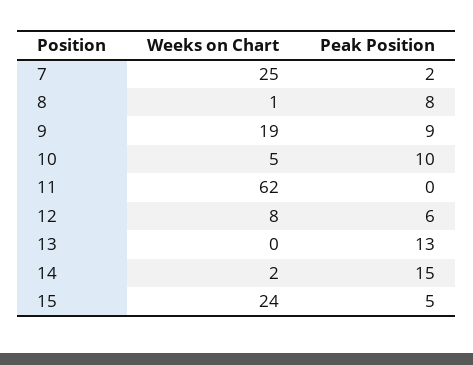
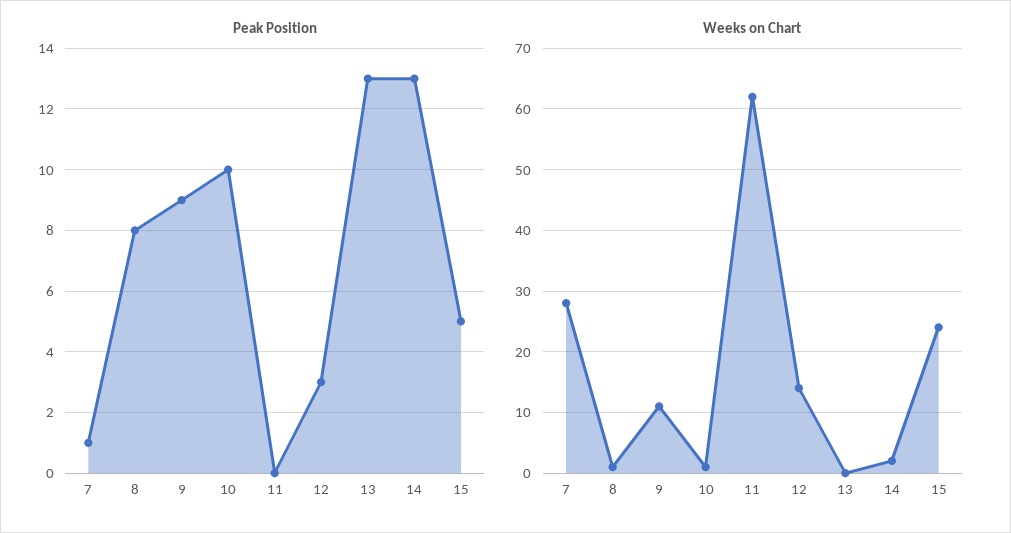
  {
    "Weeks on Chart": {
-     "7": 25,
+     "7": 28,
      "8": 1,
-     "9": 19,
+     "9": 11,
-     "10": 5,
+     "10": 1,
      "11": 62,
-     "12": 8,
+     "12": 14,
      "13": 0,
      "14": 2,
      "15": 24
    },
    "Peak Position": {
-     "7": 2,
+     "7": 1,
      "8": 8,
      "9": 9,
      "10": 10,
      "11": 0,
-     "12": 6,
+     "12": 3,
      "13": 13,
-     "14": 15,
+     "14": 13,
      "15": 5
    }
  }

